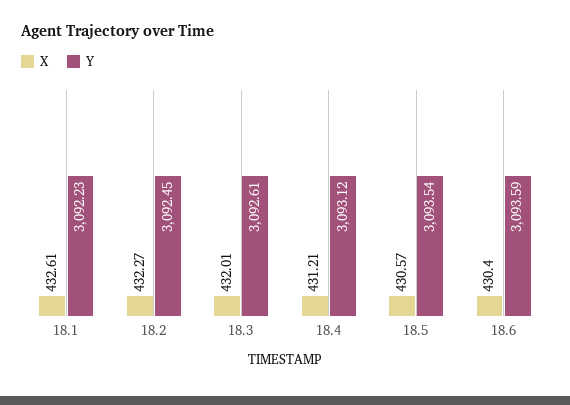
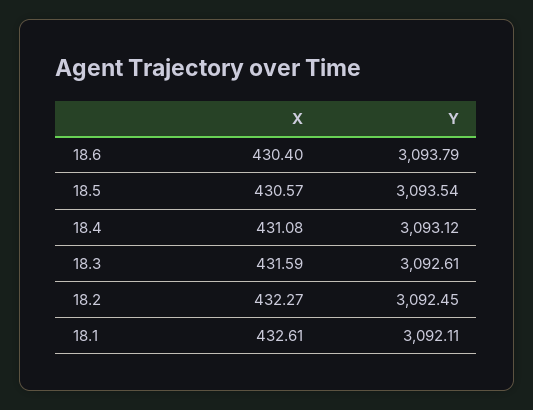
  {
    "X": {
      "18.1": 432.61,
      "18.2": 432.27,
-     "18.3": 432.01,
+     "18.3": 431.59,
-     "18.4": 431.21,
+     "18.4": 431.08,
      "18.5": 430.57,
      "18.6": 430.4
    },
    "Y": {
-     "18.1": 3092.23,
+     "18.1": 3092.11,
      "18.2": 3092.45,
      "18.3": 3092.61,
      "18.4": 3093.12,
      "18.5": 3093.54,
-     "18.6": 3093.59
+     "18.6": 3093.79
    }
  }

